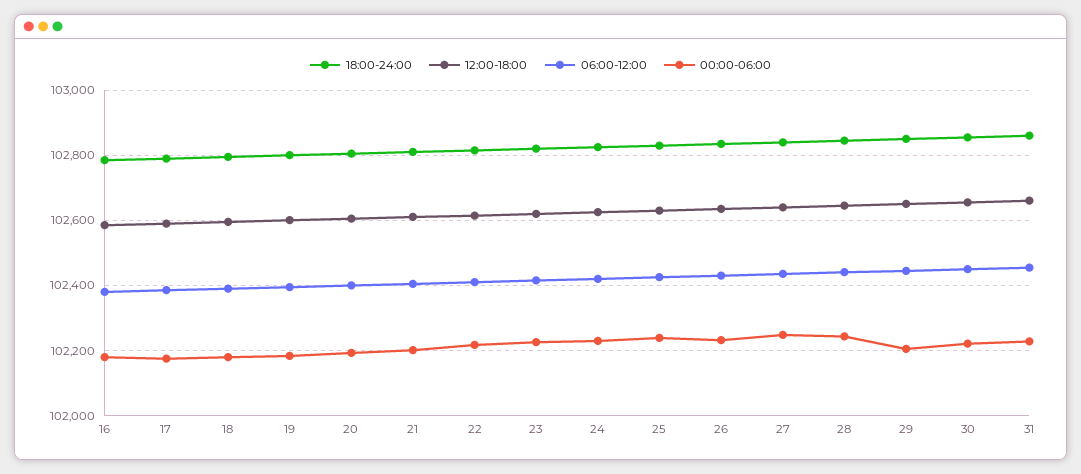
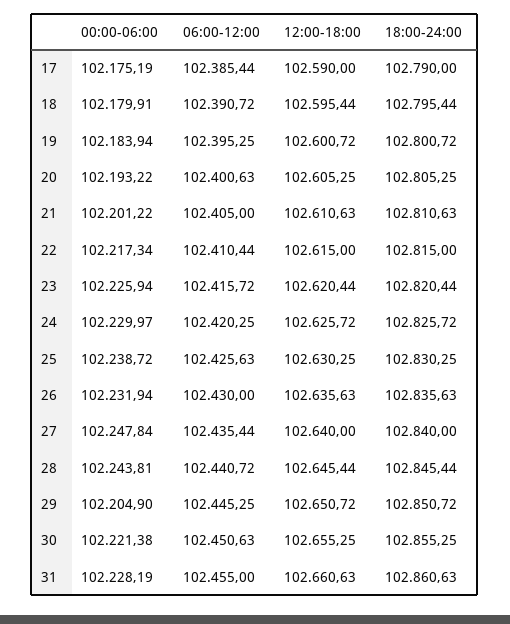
  {
    "18:00-24:00": {
-     "16": 102780,
      "17": 102790,
      "18": 102795.44,
      "19": 102800.72,
      "20": 102805.25,
      "21": 102810.63,
      "22": 102815,
      "23": 102820.44,
      "24": 102825.72,
      "25": 102830.25,
      "26": 102835.63,
      "27": 102840,
      "28": 102845.44,
      "29": 102850.72,
      "30": 102855.25,
      "31": 102860.63
    },
    "12:00-18:00": {
-     "16": 102580,
      "17": 102590,
      "18": 102595.44,
      "19": 102600.72,
      "20": 102605.25,
      "21": 102610.63,
      "22": 102615,
      "23": 102620.44,
      "24": 102625.72,
      "25": 102630.25,
      "26": 102635.63,
      "27": 102640,
      "28": 102645.44,
      "29": 102650.72,
      "30": 102655.25,
      "31": 102660.63
    },
    "06:00-12:00": {
-     "16": 102380,
      "17": 102385.44,
      "18": 102390.72,
      "19": 102395.25,
      "20": 102400.63,
      "21": 102405,
      "22": 102410.44,
      "23": 102415.72,
      "24": 102420.25,
      "25": 102425.63,
      "26": 102430,
      "27": 102435.44,
      "28": 102440.72,
      "29": 102445.25,
      "30": 102450.63,
      "31": 102455
    },
    "00:00-06:00": {
-     "16": 102180,
      "17": 102175.19,
      "18": 102179.91,
      "19": 102183.94,
      "20": 102193.22,
      "21": 102201.22,
      "22": 102217.34,
      "23": 102225.94,
      "24": 102229.97,
      "25": 102238.72,
      "26": 102231.94,
      "27": 102247.84,
      "28": 102243.81,
      "29": 102204.9,
      "30": 102221.38,
      "31": 102228.19
    }
  }

